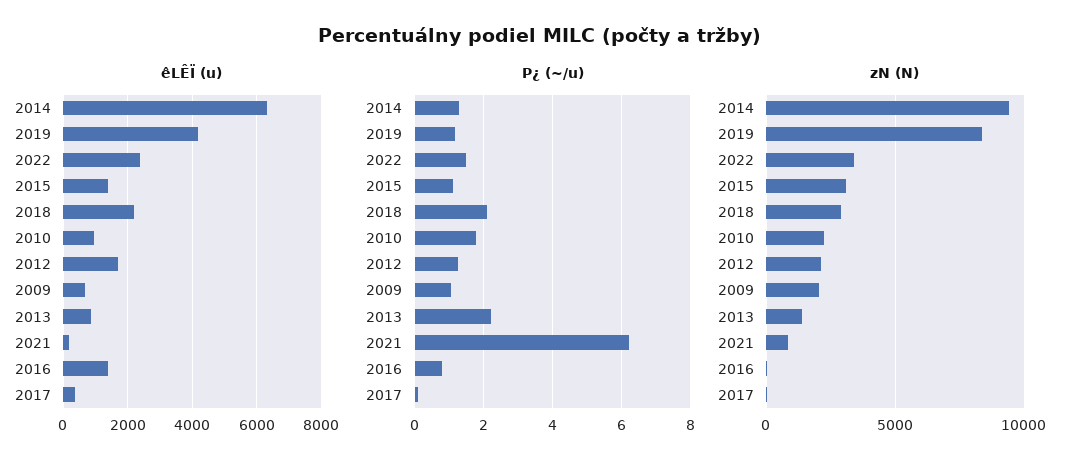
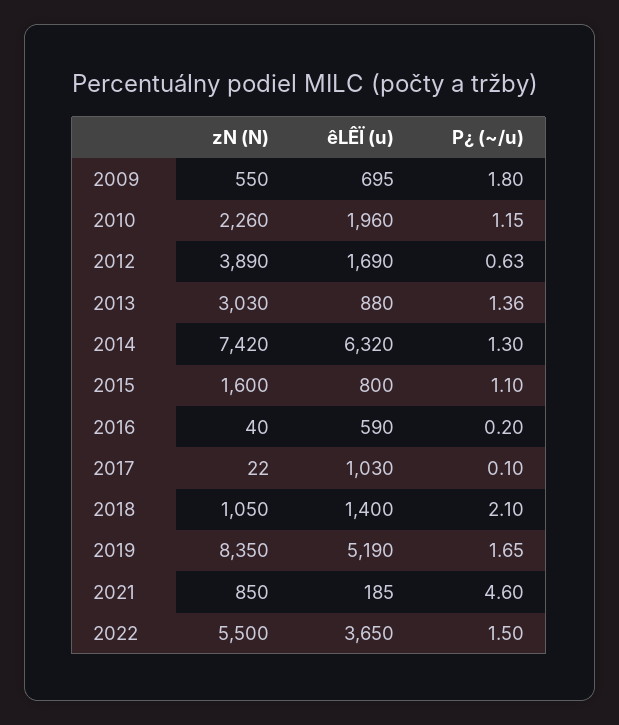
  {
    "êLÊÏ (u)": {
      "2014": 6320,
-     "2019": 4200,
+     "2019": 5190,
-     "2022": 2400,
+     "2022": 3650,
-     "2015": 1400,
+     "2015": 800,
-     "2018": 2200,
+     "2018": 1400,
-     "2010": 1000,
+     "2010": 1960,
      "2012": 1690,
      "2009": 695,
      "2013": 880,
      "2021": 185,
-     "2016": 1400,
+     "2016": 590,
-     "2017": 400
+     "2017": 1030
    },
    "P¿ (~/u)": {
      "2014": 1.3,
-     "2019": 1.2,
+     "2019": 1.65,
      "2022": 1.5,
      "2015": 1.1,
      "2018": 2.1,
-     "2010": 1.8,
+     "2010": 1.15,
-     "2012": 1.2,
+     "2012": 0.63,
-     "2009": 1,
+     "2009": 1.8,
-     "2013": 2.2,
+     "2013": 1.36,
-     "2021": 6.2,
+     "2021": 4.6,
-     "2016": 0.8,
+     "2016": 0.2,
      "2017": 0.1
    },
    "zN (N)": {
-     "2014": 9500,
+     "2014": 7420,
      "2019": 8350,
-     "2022": 3500,
+     "2022": 5500,
-     "2015": 3000,
+     "2015": 1600,
-     "2018": 3000,
+     "2018": 1050,
      "2010": 2260,
-     "2012": 2000,
+     "2012": 3890,
-     "2009": 2000,
+     "2009": 550,
-     "2013": 1500,
+     "2013": 3030,
      "2021": 850,
      "2016": 40,
      "2017": 22
    }
  }

